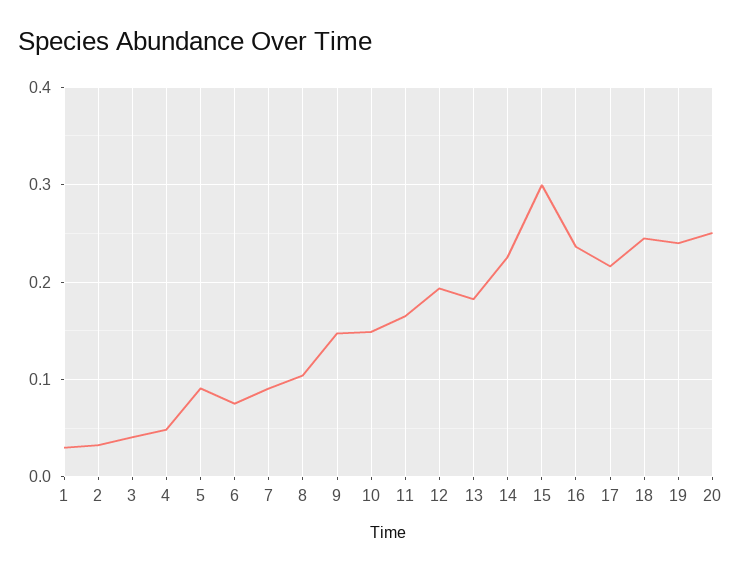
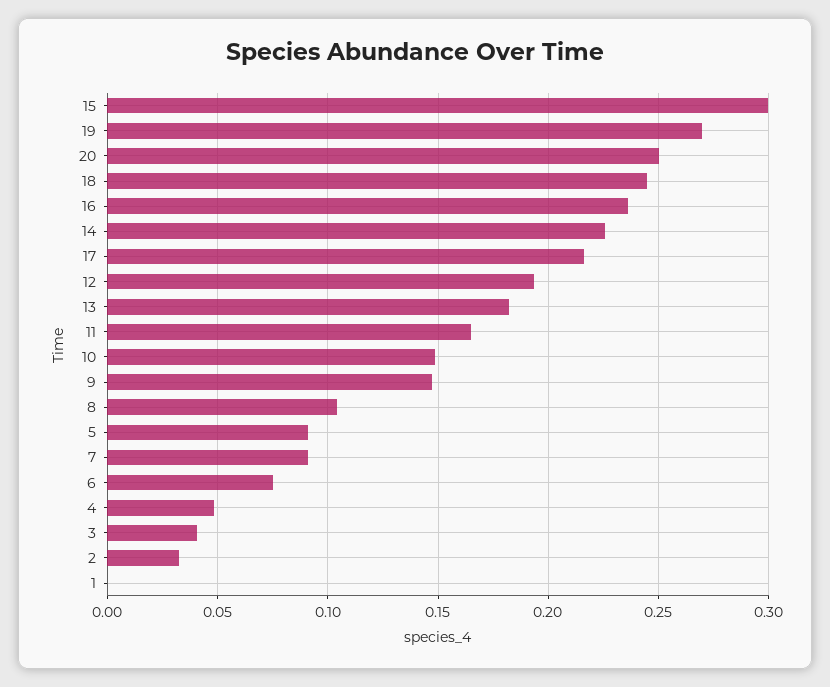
  {
-   "1": 0.03,
+   "1": 0,
    "2": 0.035,
    "3": 0.04,
    "4": 0.05,
    "5": 0.09,
    "6": 0.075,
    "7": 0.09,
    "8": 0.105,
    "9": 0.145,
    "10": 0.15,
    "11": 0.165,
    "12": 0.195,
    "13": 0.18,
    "14": 0.225,
    "15": 0.3,
    "16": 0.235,
    "17": 0.215,
    "18": 0.245,
-   "19": 0.24,
+   "19": 0.27,
    "20": 0.25
  }

